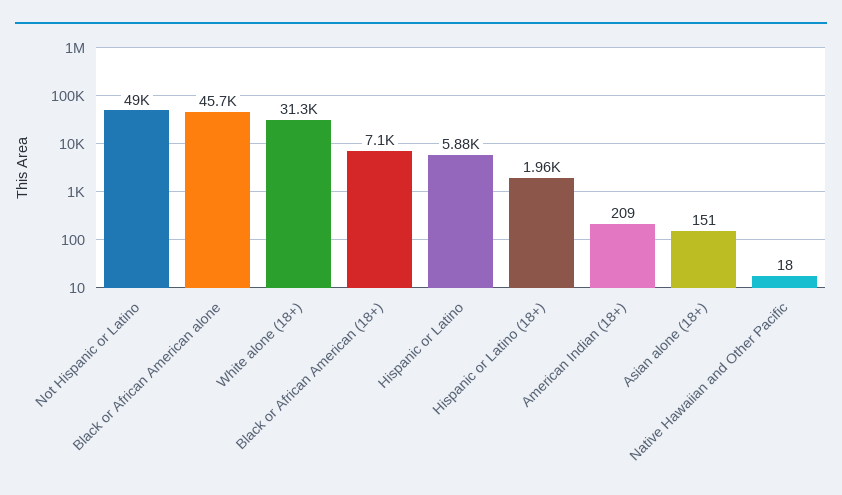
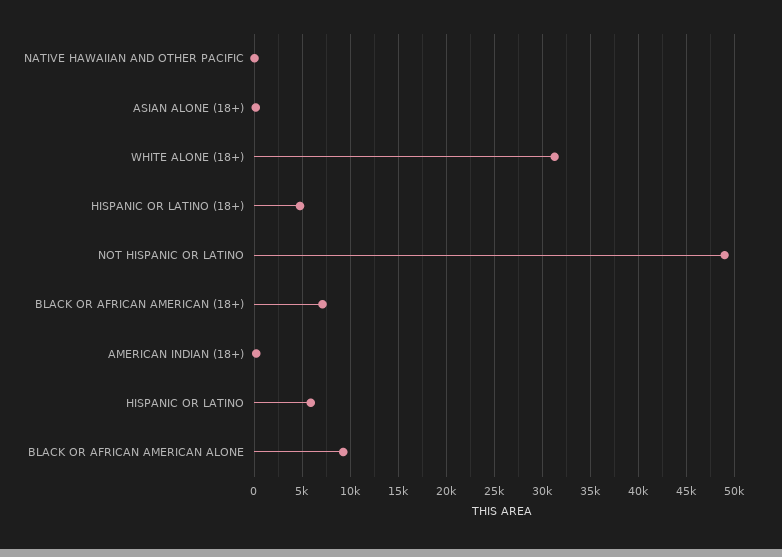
  {
    "Not Hispanic or Latino": 49000,
-   "Black or African American alone": 45700,
+   "Black or African American alone": 9000,
    "White alone (18+)": 31300,
    "Black or African American (18+)": 7100,
    "Hispanic or Latino": 5880,
-   "Hispanic or Latino (18+)": 1960,
+   "Hispanic or Latino (18+)": 5000,
    "American Indian (18+)": 209,
    "Asian alone (18+)": 151,
    "Native Hawaiian and Other Pacific": 18
  }

